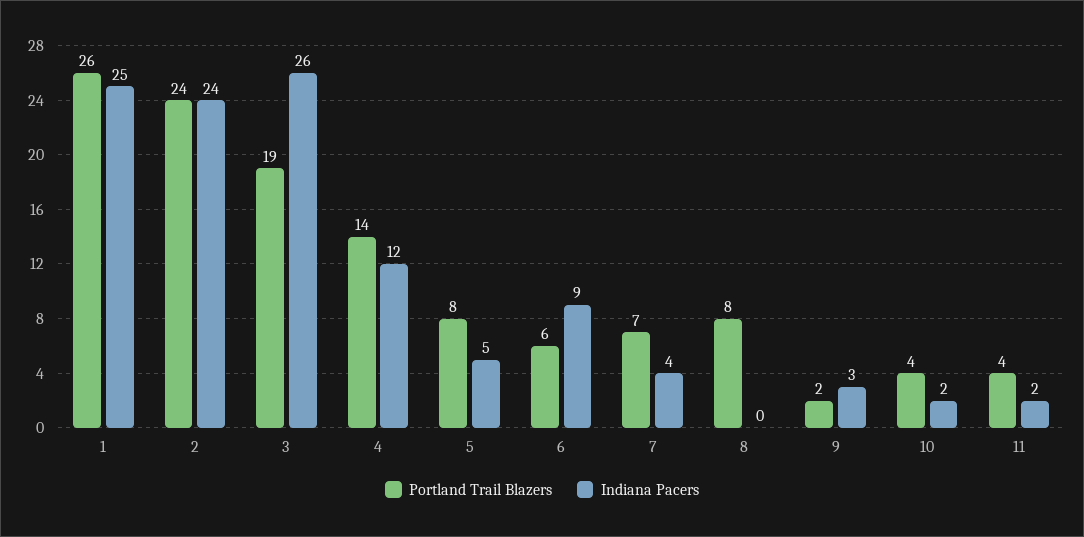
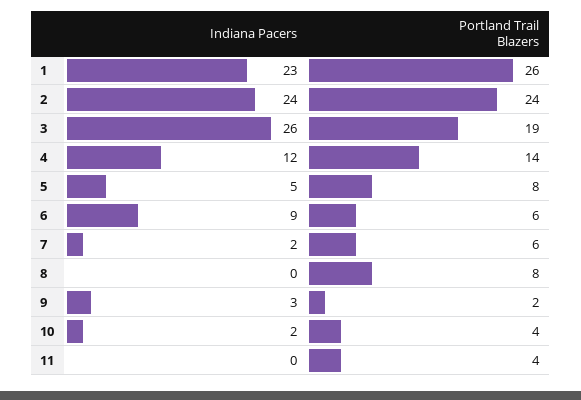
  {
    "Portland Trail Blazers": {
      "1": 26,
      "2": 24,
      "3": 19,
      "4": 14,
      "5": 8,
      "6": 6,
-     "7": 7,
+     "7": 6,
      "8": 8,
      "9": 2,
      "10": 4,
      "11": 4
    },
    "Indiana Pacers": {
-     "1": 25,
+     "1": 23,
      "2": 24,
      "3": 26,
      "4": 12,
      "5": 5,
      "6": 9,
-     "7": 4,
+     "7": 2,
      "8": 0,
      "9": 3,
      "10": 2,
-     "11": 2
+     "11": 0
    }
  }

